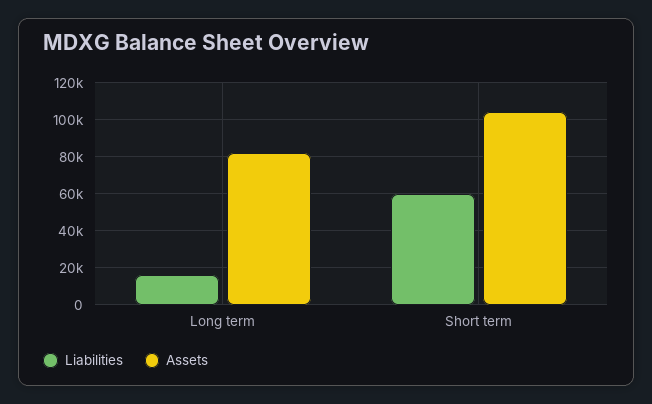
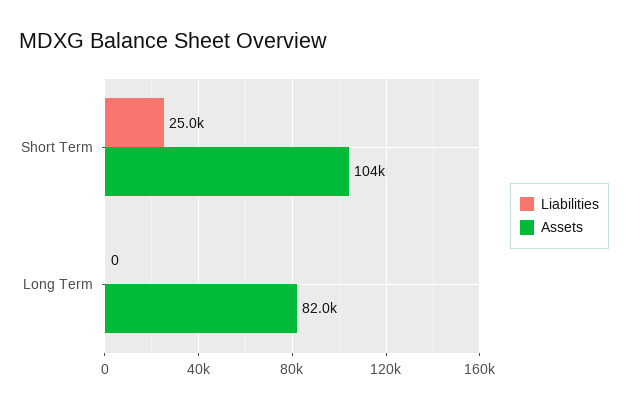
  {
    "Liabilities": {
-     "Long term": 15000,
+     "Long term": 0,
-     "Short term": 60000
+     "Short term": 25000
    },
    "Assets": {
      "Long term": 82000,
      "Short term": 104000
    }
  }

